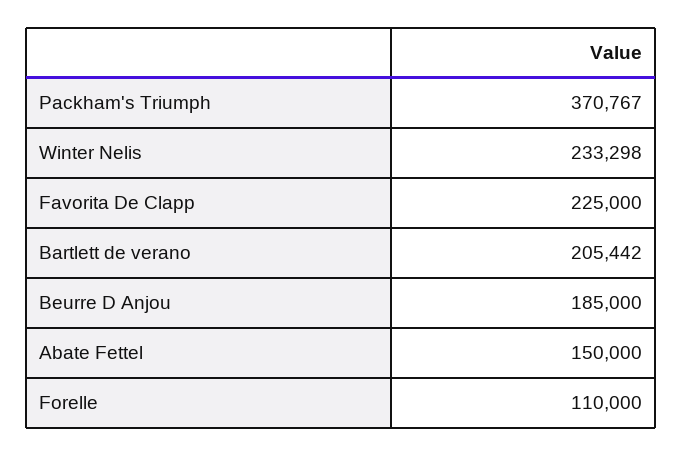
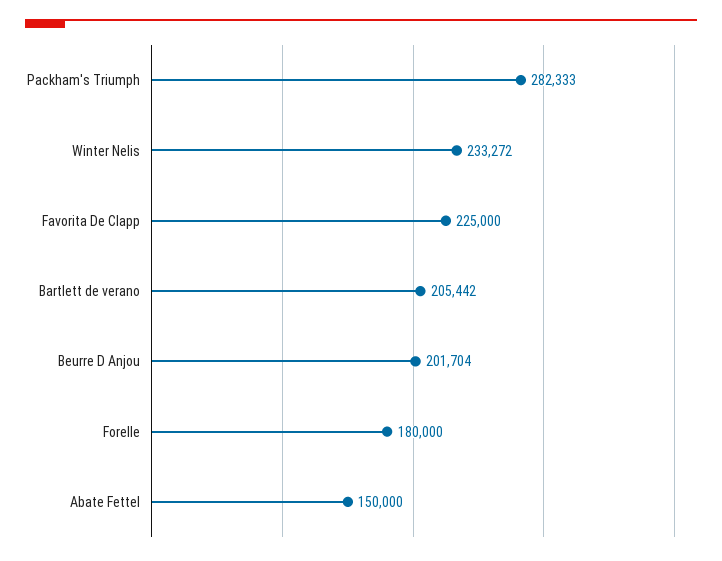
  {
-   "Packham's Triumph": 370767,
+   "Packham's Triumph": 282333,
-   "Winter Nelis": 233298,
+   "Winter Nelis": 233272,
    "Favorita De Clapp": 225000,
    "Bartlett de verano": 205442,
-   "Beurre D Anjou": 185000,
+   "Beurre D Anjou": 201704,
    "Abate Fettel": 150000,
-   "Forelle": 110000
+   "Forelle": 180000
  }

